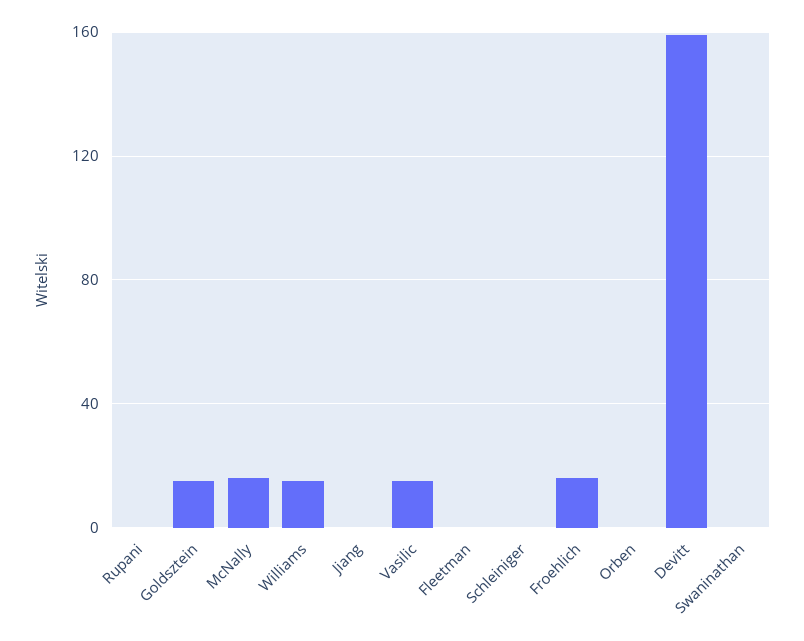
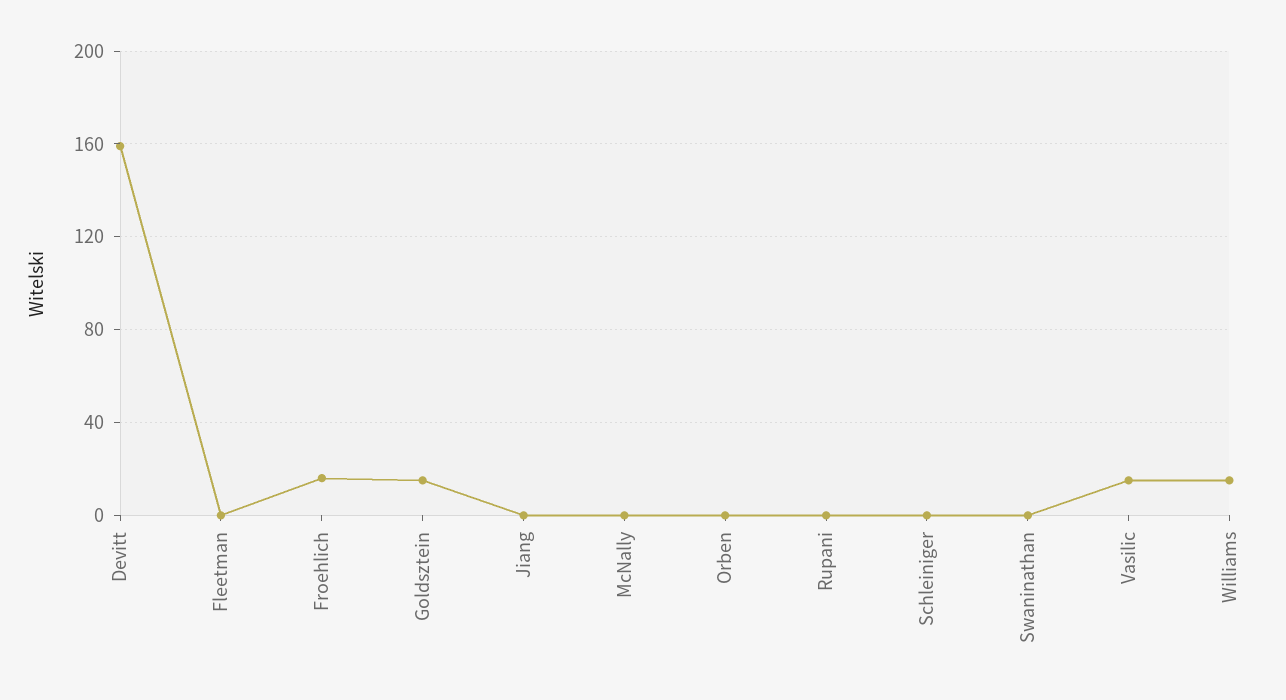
  {
    "Rupani": 0,
    "Goldsztein": 15,
-   "McNally": 15,
+   "McNally": 0,
    "Williams": 15,
    "Jiang": 0,
    "Vasilic": 15,
    "Fleetman": 0,
    "Schleiniger": 0,
    "Froehlich": 15,
    "Orben": 0,
    "Devitt": 160,
    "Swaninathan": 0
  }

